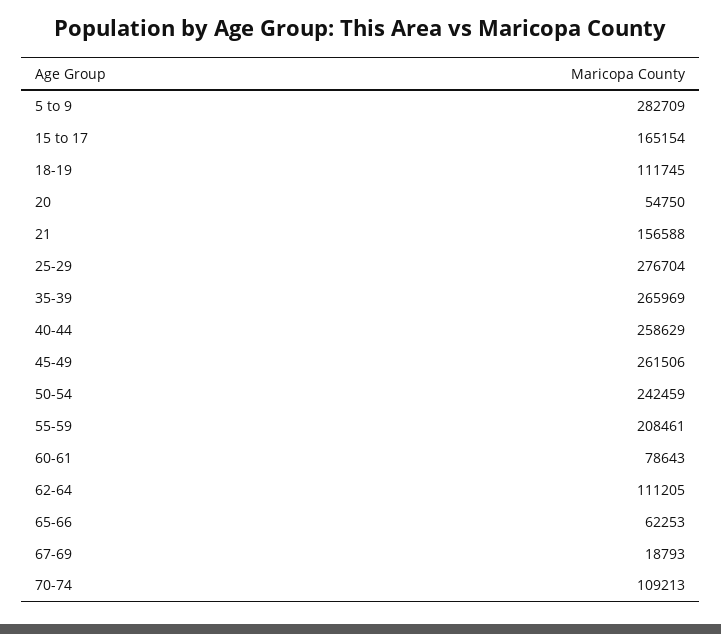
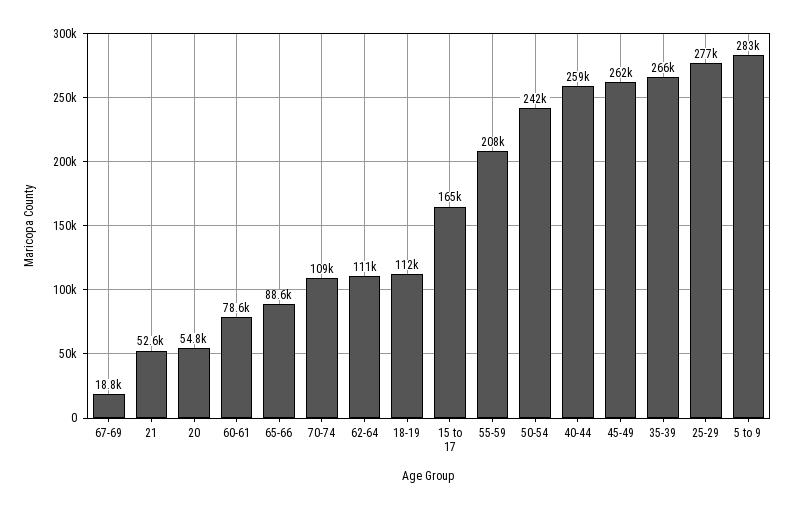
  {
    "5 to 9": 282709,
    "15 to 17": 165154,
    "18-19": 111745,
    "20": 54750,
-   "21": 156588,
+   "21": 52600,
    "25-29": 276704,
    "35-39": 265969,
    "40-44": 258629,
    "45-49": 261506,
    "50-54": 242459,
    "55-59": 208461,
    "60-61": 78643,
    "62-64": 111205,
-   "65-66": 62253,
+   "65-66": 88600,
    "67-69": 18793,
    "70-74": 109213
  }

